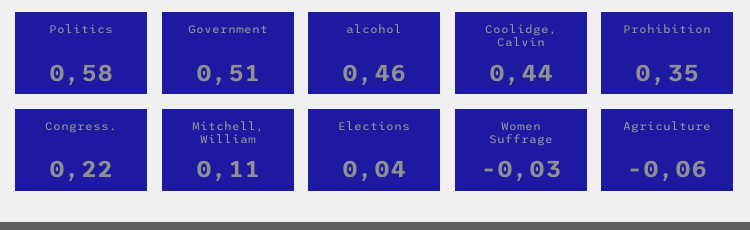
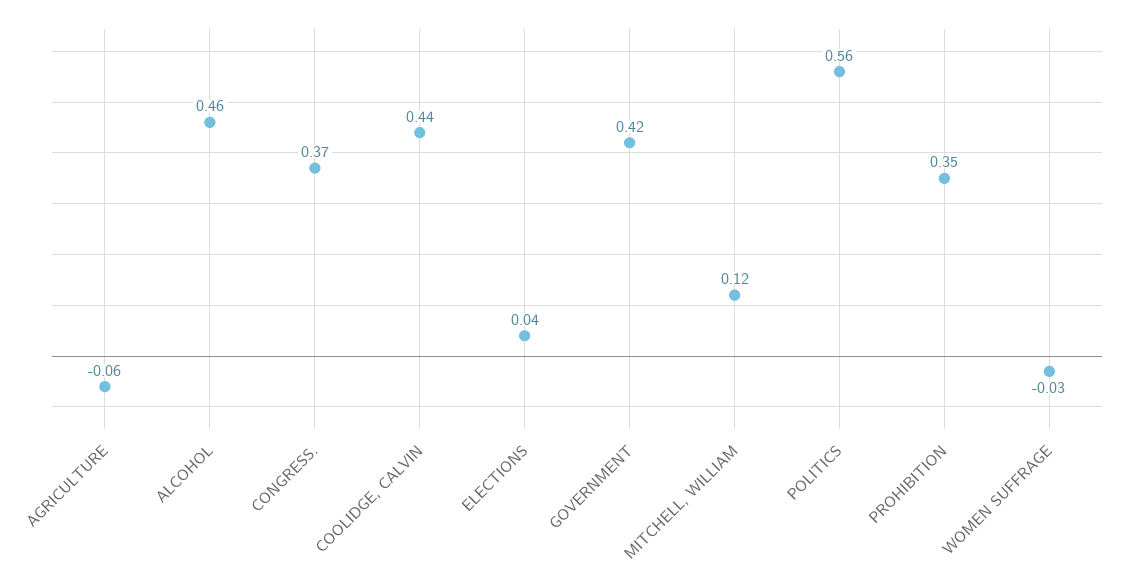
  {
-   "Politics": 0.58,
+   "Politics": 0.56,
-   "Government": 0.51,
+   "Government": 0.42,
    "alcohol": 0.46,
    "Coolidge, Calvin": 0.44,
    "Prohibition": 0.35,
-   "Congress.": 0.22,
+   "Congress.": 0.37,
-   "Mitchell, William": 0.11,
+   "Mitchell, William": 0.12,
    "Elections": 0.04,
    "Women Suffrage": -0.03,
    "Agriculture": -0.06
  }

